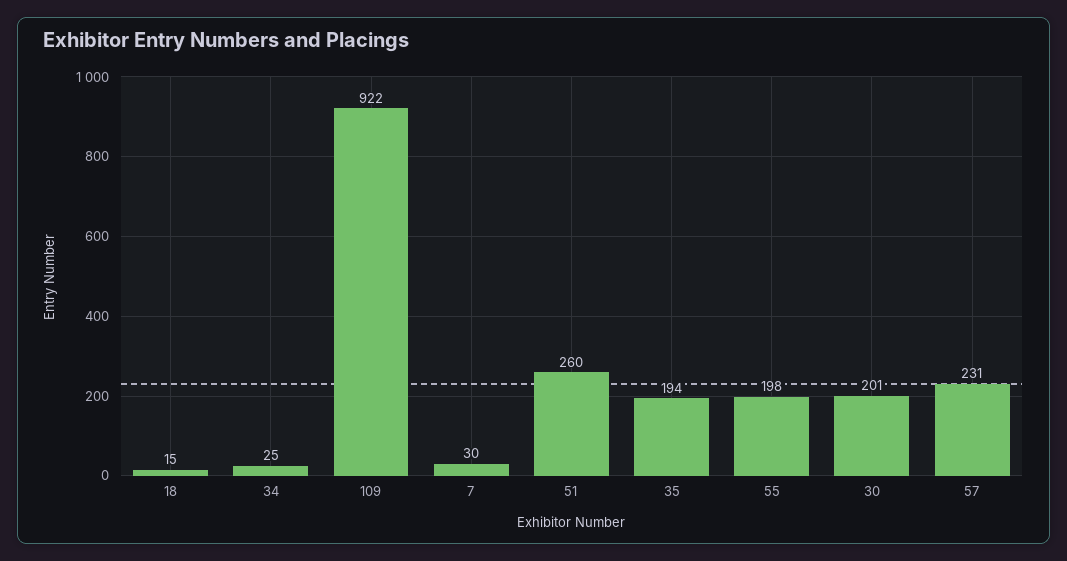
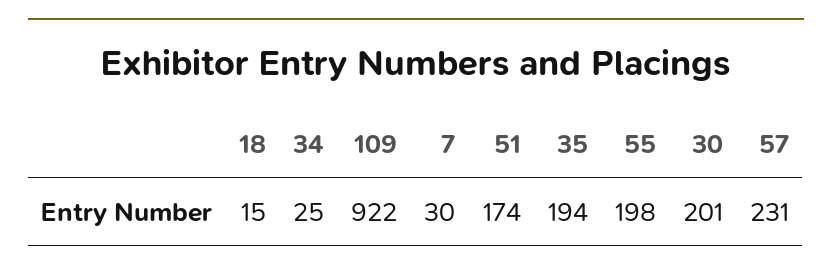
  {
    "18": 15,
    "34": 25,
    "109": 922,
    "7": 30,
-   "51": 260,
+   "51": 174,
    "35": 194,
    "55": 198,
    "30": 201,
    "57": 231
  }

